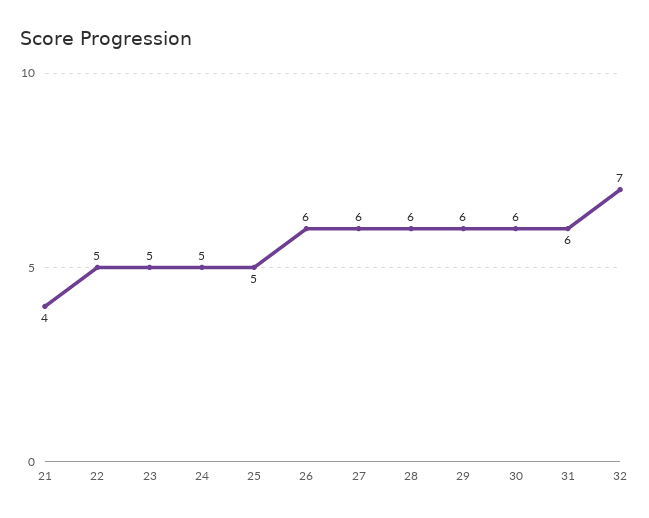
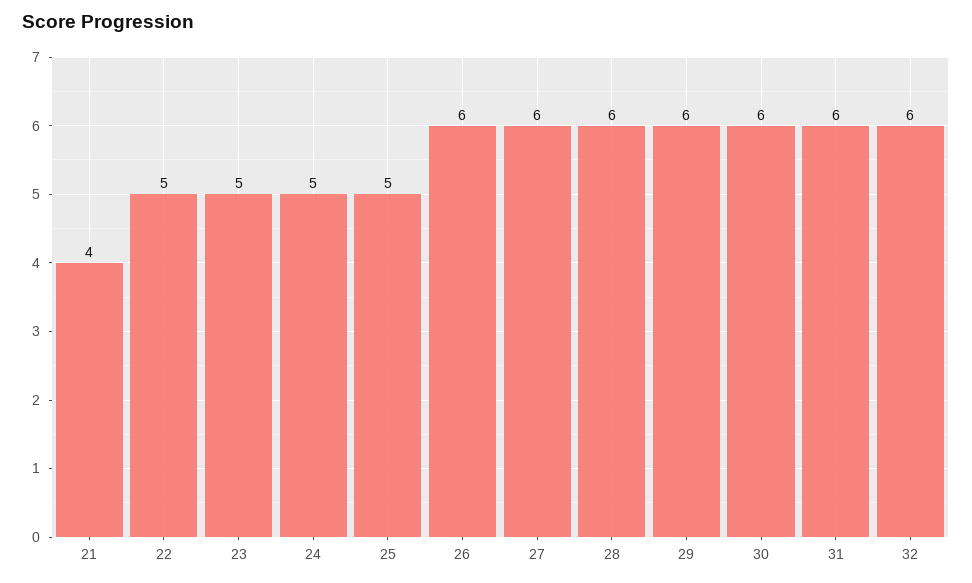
  {
    "21": 4,
    "22": 5,
    "23": 5,
    "24": 5,
    "25": 5,
    "26": 6,
    "27": 6,
    "28": 6,
    "29": 6,
    "30": 6,
    "31": 6,
-   "32": 7
+   "32": 6
  }

